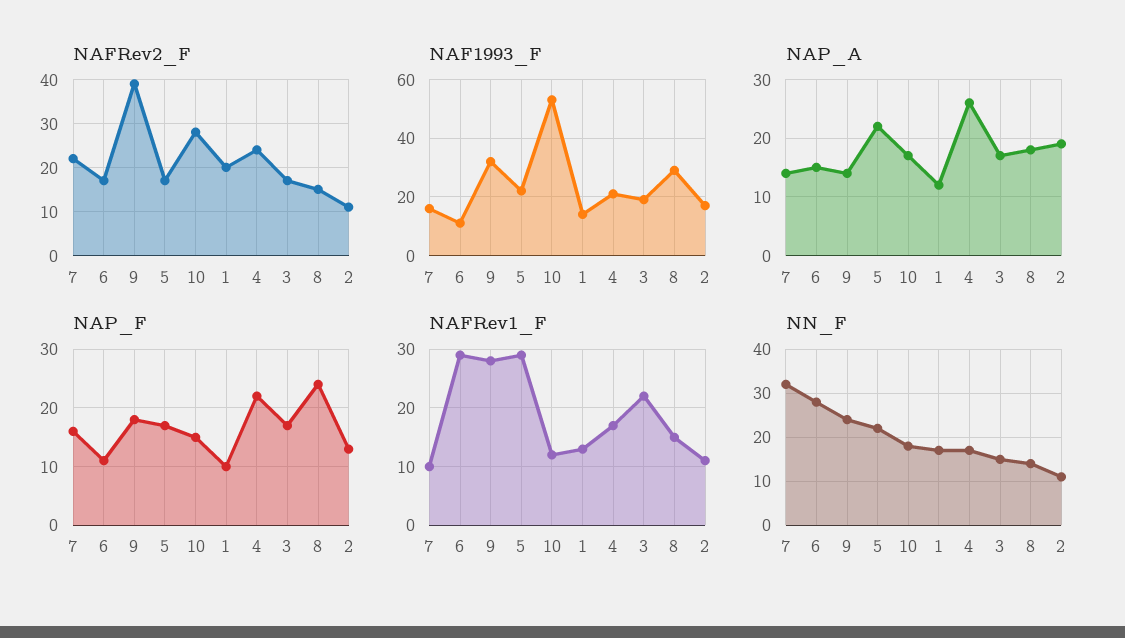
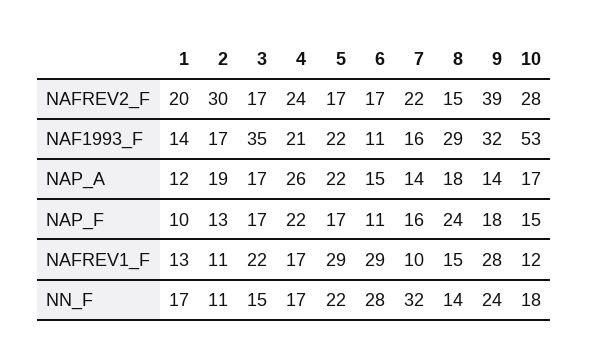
  {
    "NAFRev2_F": {
      "7": 22,
      "6": 17,
      "9": 39,
      "5": 17,
      "10": 28,
      "1": 20,
      "4": 24,
      "3": 17,
      "8": 15,
-     "2": 10
+     "2": 30
    },
    "NAF1993_F": {
      "7": 16,
      "6": 11,
      "9": 32,
      "5": 22,
      "10": 53,
      "1": 14,
      "4": 21,
-     "3": 20,
+     "3": 35,
      "8": 29,
      "2": 17
    },
    "NAP_A": {
      "7": 14,
      "6": 15,
      "9": 14,
      "5": 22,
      "10": 17,
      "1": 12,
      "4": 26,
      "3": 17,
      "8": 18,
      "2": 19
    },
    "NAP_F": {
      "7": 16,
      "6": 11,
      "9": 18,
      "5": 17,
      "10": 15,
      "1": 10,
      "4": 22,
      "3": 17,
      "8": 24,
      "2": 13
    },
    "NAFRev1_F": {
      "7": 10,
      "6": 29,
      "9": 28,
      "5": 29,
      "10": 12,
      "1": 13,
      "4": 17,
      "3": 22,
      "8": 15,
      "2": 11
    },
    "NN_F": {
      "7": 32,
      "6": 28,
      "9": 24,
      "5": 22,
      "10": 18,
      "1": 17,
      "4": 17,
      "3": 15,
      "8": 14,
      "2": 11
    }
  }

